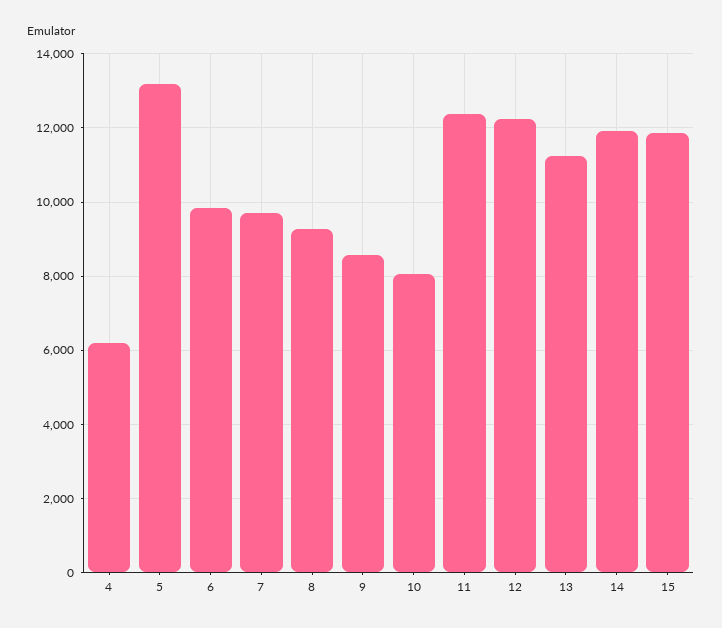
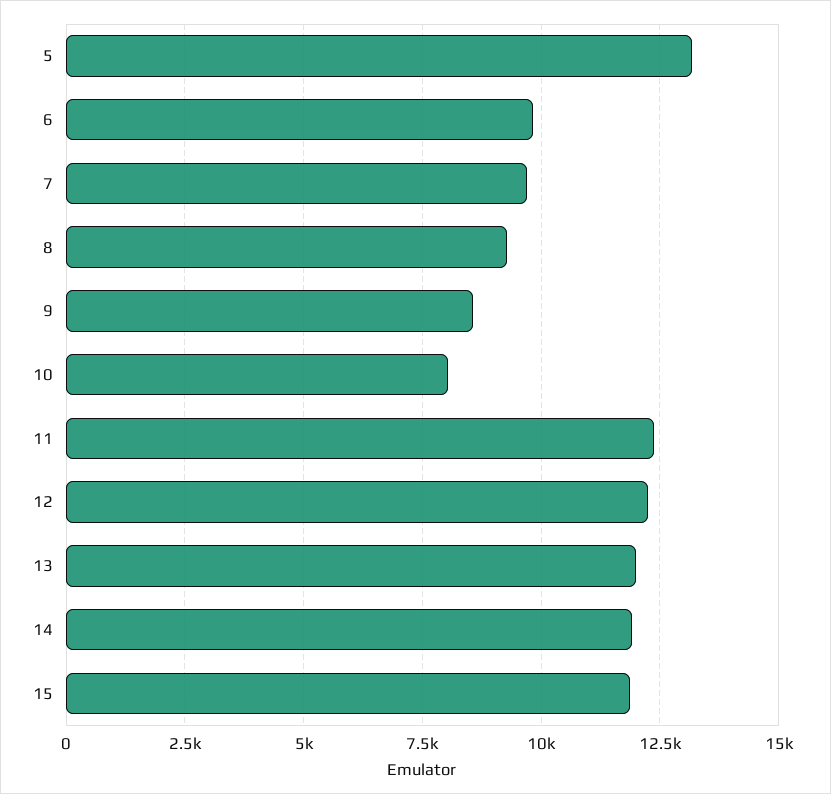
  {
-   "4": 6200,
    "5": 13200,
    "6": 9800,
    "7": 9600,
    "8": 9200,
    "9": 8600,
    "10": 8000,
    "11": 12400,
    "12": 12200,
-   "13": 11200,
+   "13": 12000,
    "14": 12000,
    "15": 11800
  }

